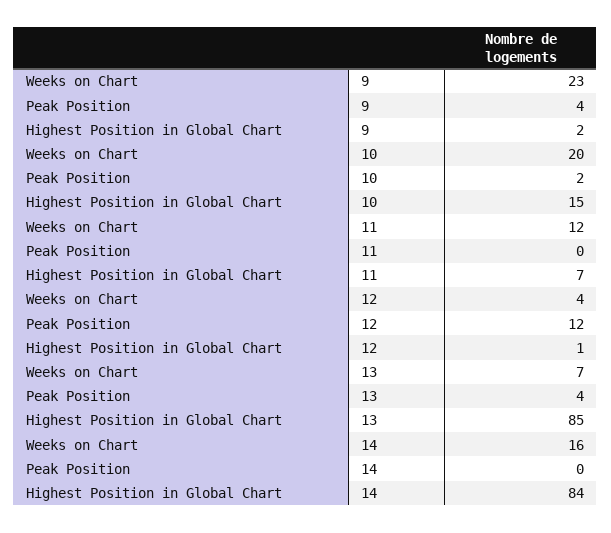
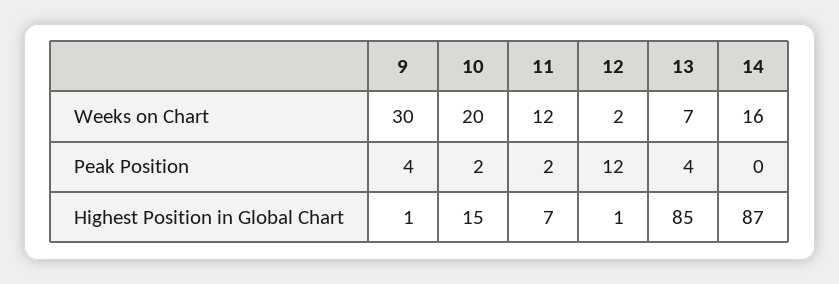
  {
    "Weeks on Chart": {
-     "9": 23,
+     "9": 30,
      "10": 20,
      "11": 12,
-     "12": 4,
+     "12": 2,
      "13": 7,
      "14": 16
    },
    "Peak Position": {
      "9": 4,
      "10": 2,
-     "11": 0,
+     "11": 2,
      "12": 12,
      "13": 4,
      "14": 0
    },
    "Highest Position in Global Chart": {
-     "9": 2,
+     "9": 1,
      "10": 15,
      "11": 7,
      "12": 1,
      "13": 85,
-     "14": 84
+     "14": 87
    }
  }

